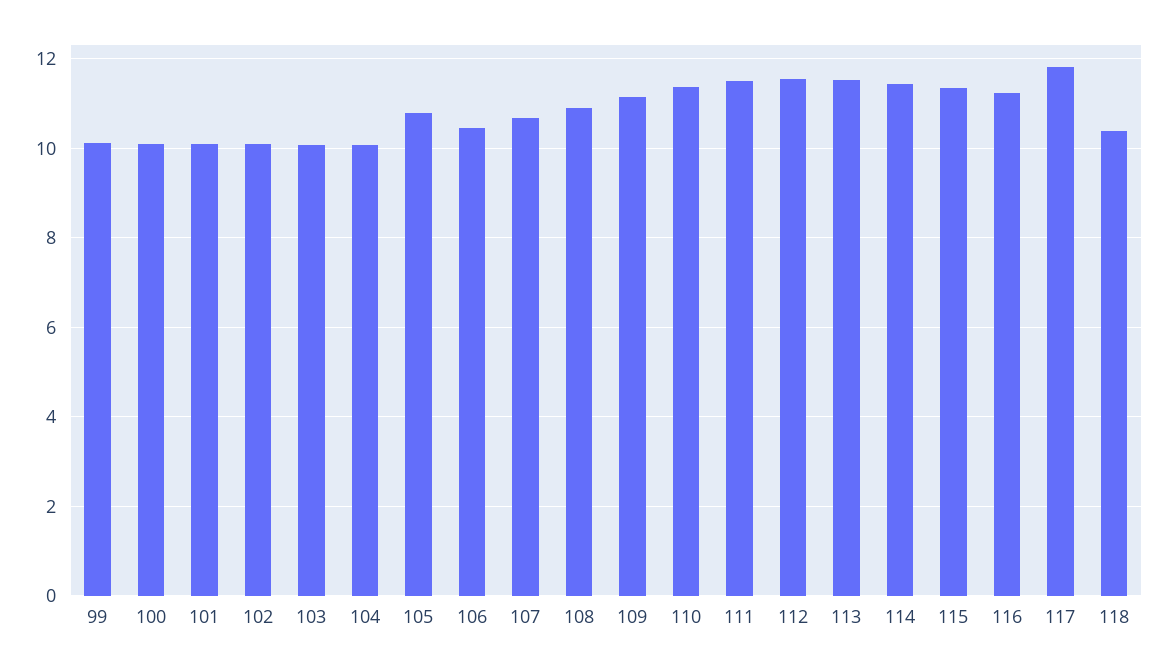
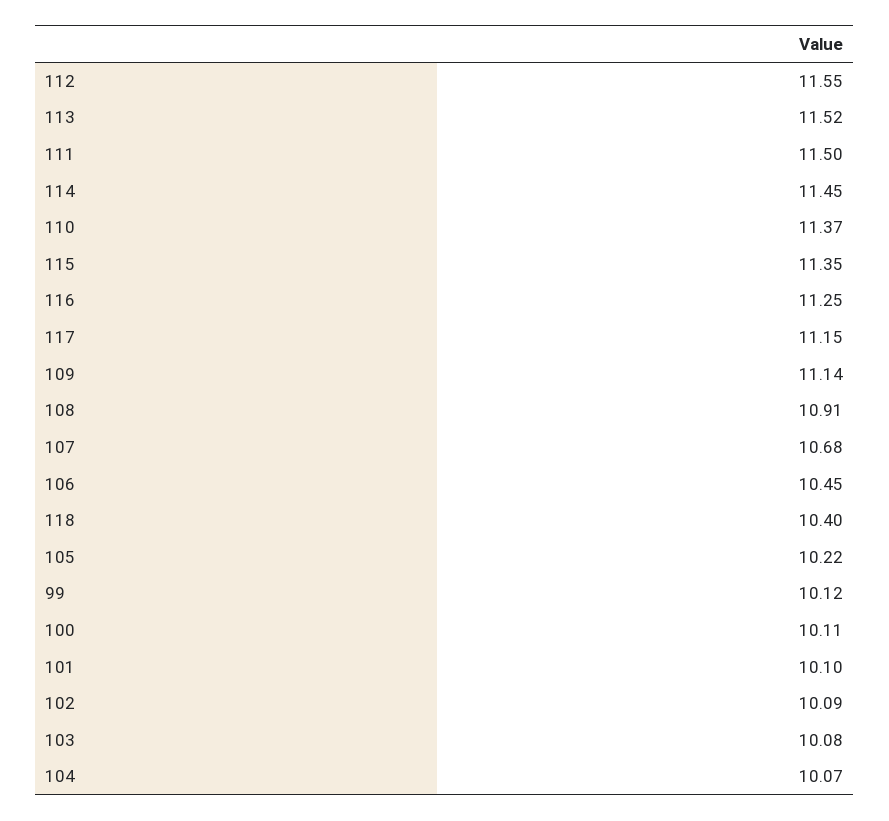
  {
    "99": 10.12,
    "100": 10.11,
    "101": 10.1,
    "102": 10.09,
    "103": 10.08,
    "104": 10.07,
-   "105": 10.8,
+   "105": 10.22,
    "106": 10.45,
    "107": 10.68,
    "108": 10.91,
    "109": 11.14,
    "110": 11.37,
    "111": 11.5,
    "112": 11.55,
    "113": 11.52,
    "114": 11.45,
    "115": 11.35,
    "116": 11.25,
-   "117": 11.8,
+   "117": 11.15,
    "118": 10.4
  }

